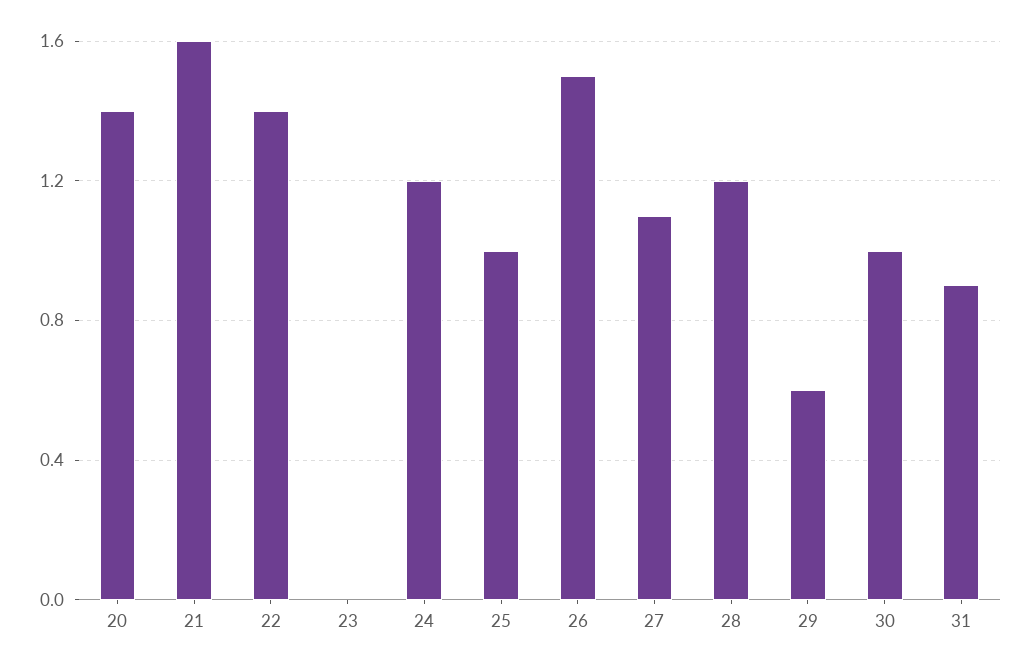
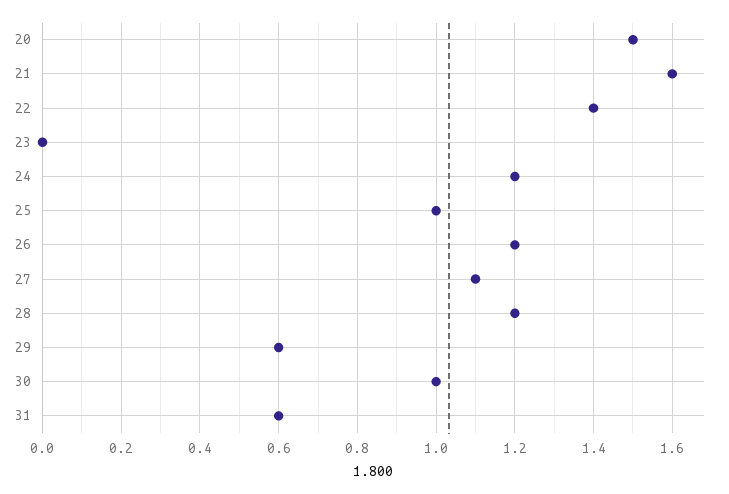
  {
-   "20": 1.4,
+   "20": 1.5,
    "21": 1.6,
    "22": 1.4,
    "23": 0,
    "24": 1.2,
    "25": 1,
-   "26": 1.5,
+   "26": 1.2,
    "27": 1.1,
    "28": 1.2,
    "29": 0.6,
    "30": 1,
-   "31": 0.9
+   "31": 0.6
  }

